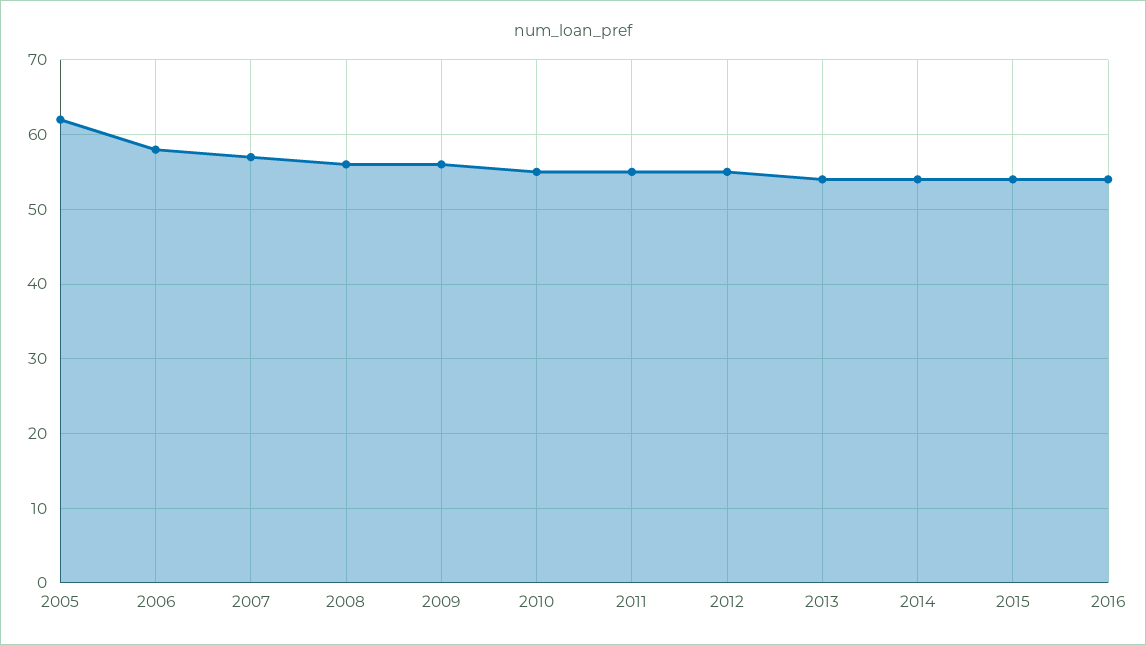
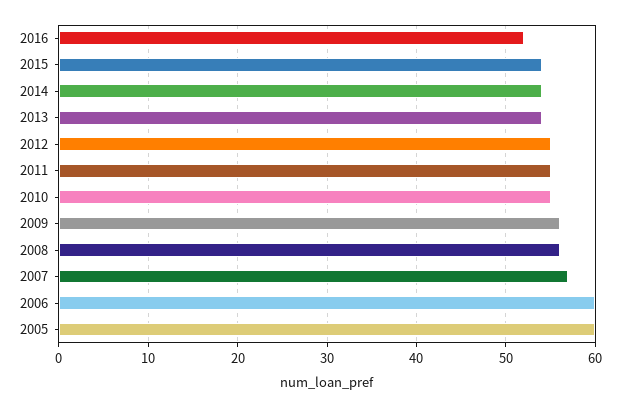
  {
-   "2005": 62,
+   "2005": 60,
-   "2006": 58,
+   "2006": 60,
    "2007": 57,
    "2008": 56,
    "2009": 56,
    "2010": 55,
    "2011": 55,
    "2012": 55,
    "2013": 54,
    "2014": 54,
    "2015": 54,
-   "2016": 54
+   "2016": 52
  }

